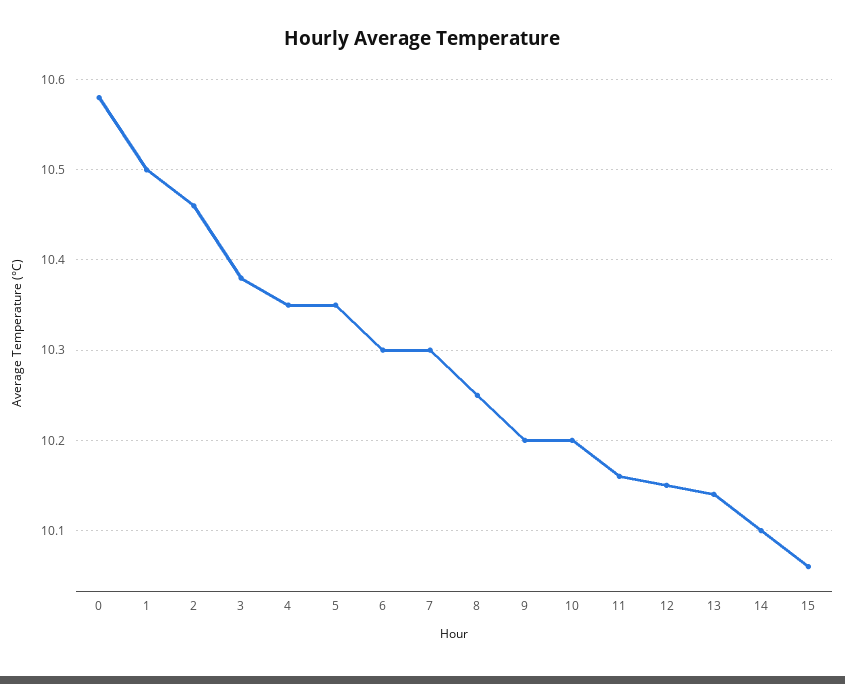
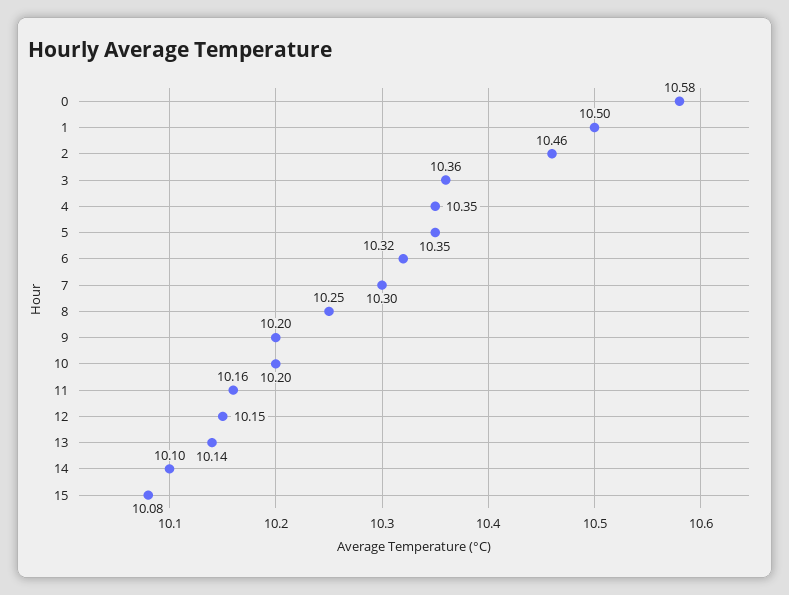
  {
    "0": 10.58,
    "1": 10.5,
    "2": 10.46,
-   "3": 10.38,
+   "3": 10.36,
    "4": 10.35,
    "5": 10.35,
-   "6": 10.3,
+   "6": 10.32,
    "7": 10.3,
    "8": 10.25,
    "9": 10.2,
    "10": 10.2,
    "11": 10.16,
    "12": 10.15,
    "13": 10.14,
    "14": 10.1,
-   "15": 10.06
+   "15": 10.08
  }

